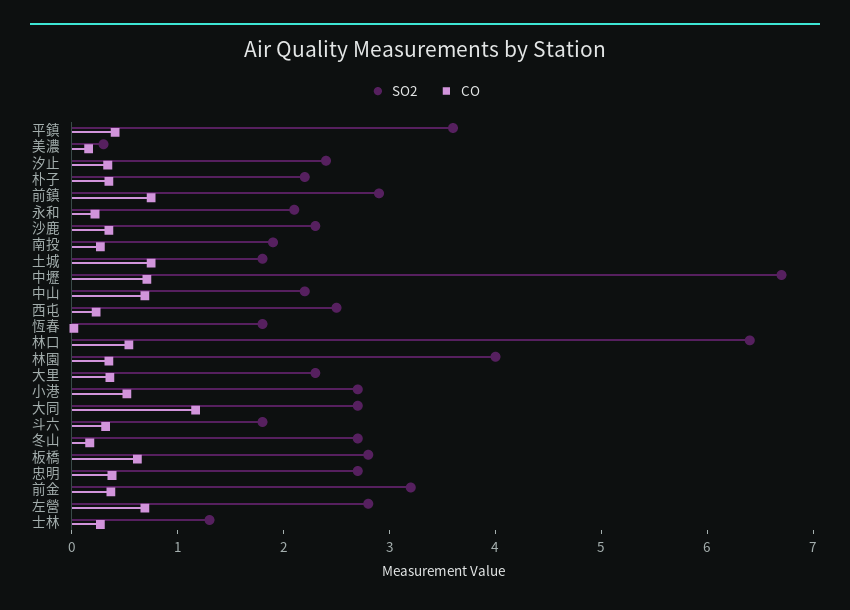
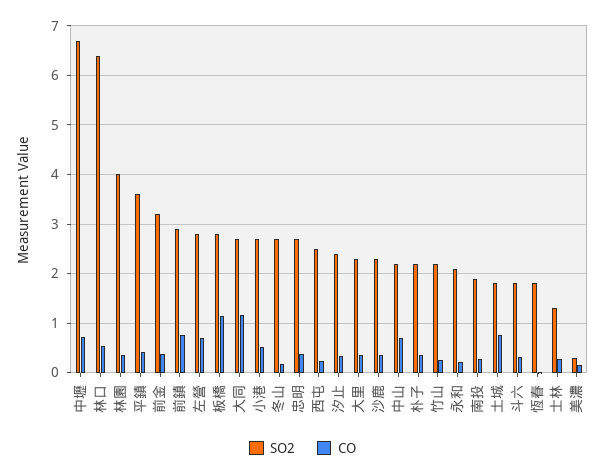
  {
    "SO2": {
      "平鎮": 3.6,
      "美濃": 0.4,
      "汐止": 2.4,
      "朴子": 2.2,
      "前鎮": 3,
      "永和": 2.2,
      "沙鹿": 2.4,
      "南投": 2,
      "土城": 1.8,
      "中壢": 6.8,
      "中山": 2.2,
      "西屯": 2.6,
      "恆春": 1.8,
      "林口": 6.4,
      "林園": 4,
      "大里": 2.4,
      "小港": 2.8,
      "大同": 2.8,
      "斗六": 1.8,
      "冬山": 2.8,
      "板橋": 2.8,
      "忠明": 2.8,
      "前金": 3.2,
      "左營": 2.8,
-     "士林": 1.4
+     "士林": 1.4,
+     "竹山": 2.2
    },
    "CO": {
      "平鎮": 0.4,
      "美濃": 0.2,
      "汐止": 0.4,
      "朴子": 0.4,
      "前鎮": 0.8,
      "永和": 0.2,
      "沙鹿": 0.4,
      "南投": 0.2,
      "土城": 0.8,
      "中壢": 0.8,
      "中山": 0.6,
      "西屯": 0.2,
      "恆春": 0,
      "林口": 0.6,
      "林園": 0.4,
      "大里": 0.4,
      "小港": 0.6,
      "大同": 1.2,
      "斗六": 0.4,
      "冬山": 0.2,
-     "板橋": 0.6,
+     "板橋": 1.2,
      "忠明": 0.4,
      "前金": 0.4,
      "左營": 0.6,
-     "士林": 0.2
+     "士林": 0.2,
+     "竹山": 0.2
    }
  }

